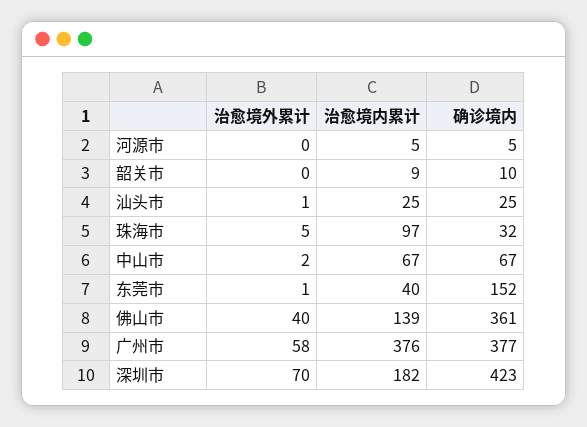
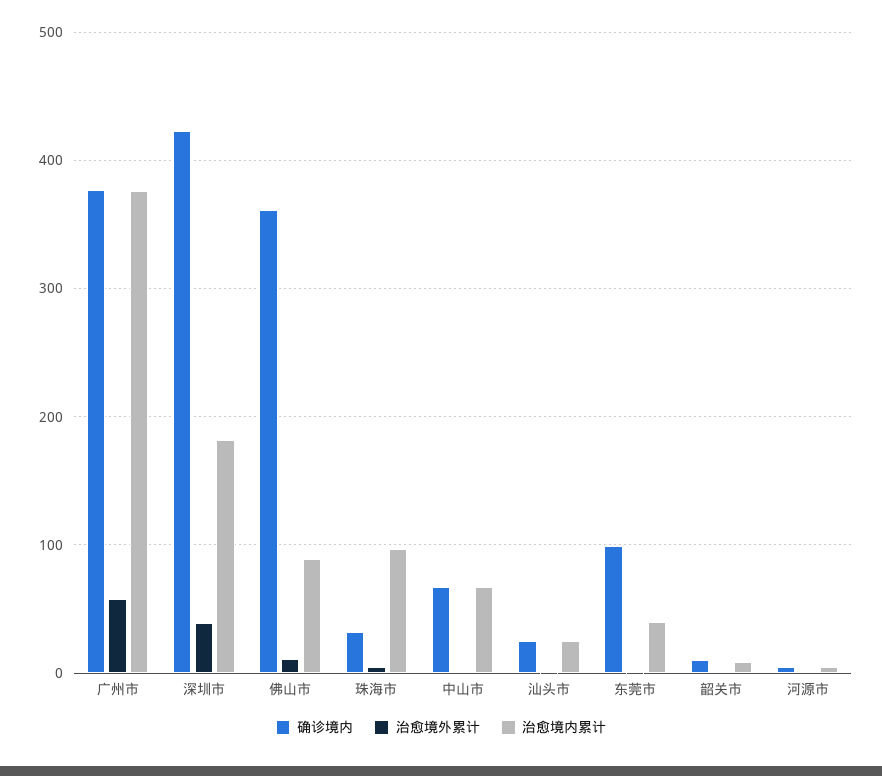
  {
    "治愈境外累计": {
      "河源市": 0,
      "韶关市": 0,
      "汕头市": 1,
      "珠海市": 5,
      "中山市": 2,
      "东莞市": 1,
-     "佛山市": 40,
+     "佛山市": 10,
      "广州市": 58,
-     "深圳市": 70
+     "深圳市": 40
    },
    "治愈境内累计": {
      "河源市": 5,
      "韶关市": 9,
      "汕头市": 25,
      "珠海市": 97,
      "中山市": 67,
      "东莞市": 40,
-     "佛山市": 139,
+     "佛山市": 90,
      "广州市": 376,
      "深圳市": 182
    },
    "确诊境内": {
      "河源市": 5,
      "韶关市": 10,
      "汕头市": 25,
      "珠海市": 32,
      "中山市": 67,
-     "东莞市": 152,
+     "东莞市": 100,
      "佛山市": 361,
      "广州市": 377,
      "深圳市": 423
    }
  }

